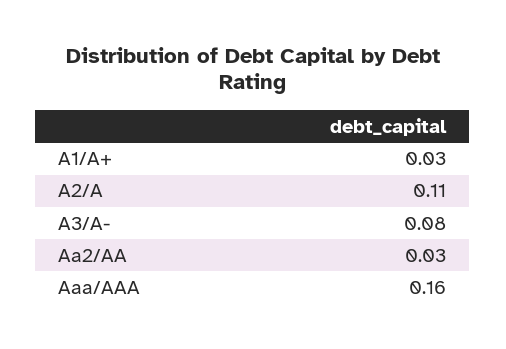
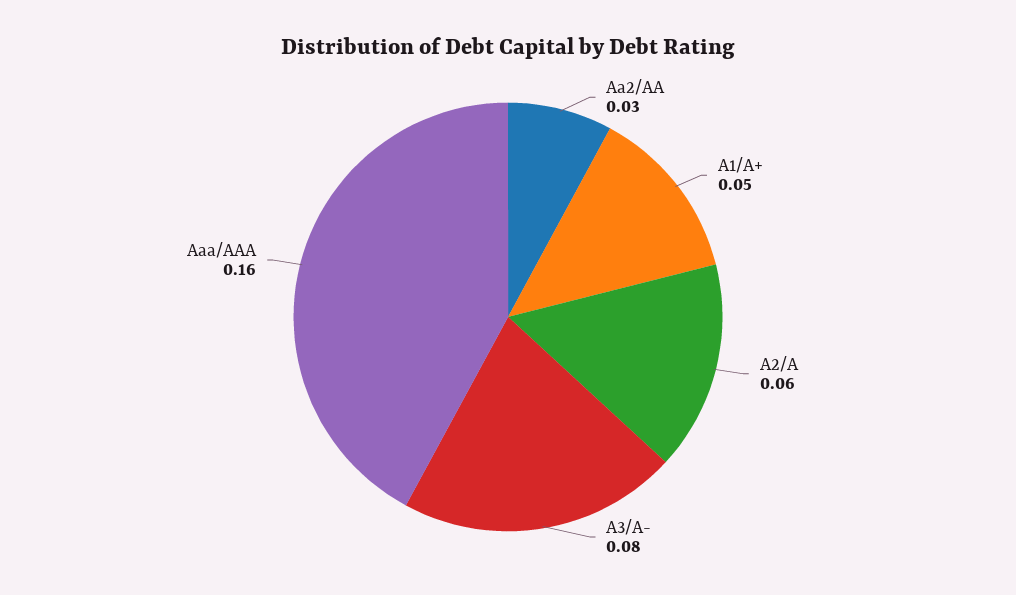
  {
-   "A1/A+": 0.03,
+   "A1/A+": 0.05,
-   "A2/A": 0.11,
+   "A2/A": 0.06,
    "A3/A-": 0.08,
    "Aa2/AA": 0.03,
    "Aaa/AAA": 0.16
  }

